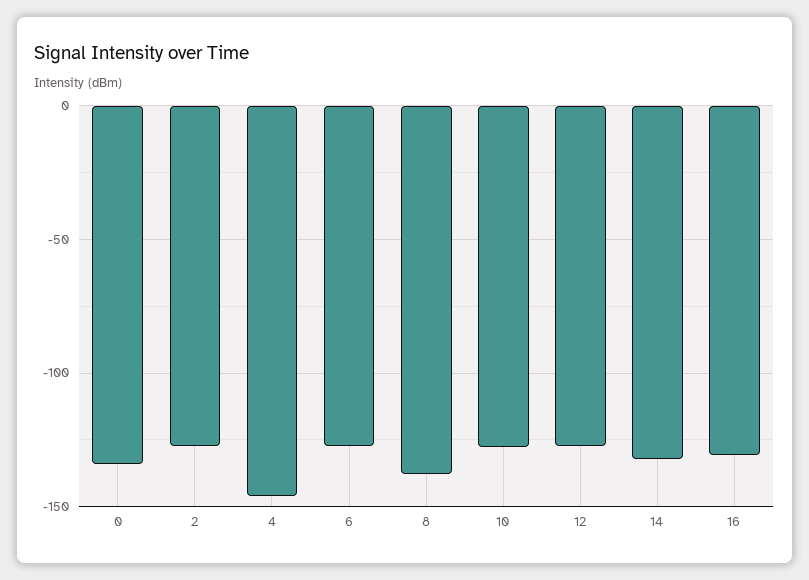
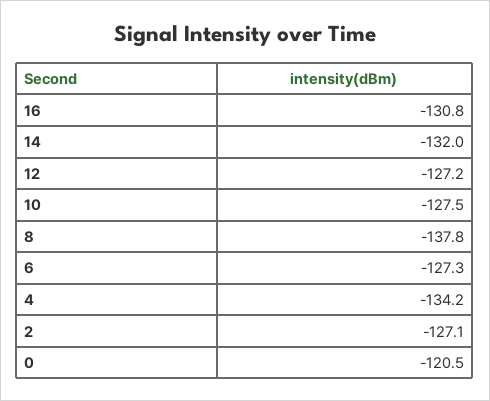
  {
-   "0": -135,
+   "0": -120.5,
    "2": -127.1,
-   "4": -145,
+   "4": -134.2,
    "6": -127.3,
    "8": -137.8,
    "10": -127.5,
    "12": -127.2,
    "14": -132,
    "16": -130.8
  }

